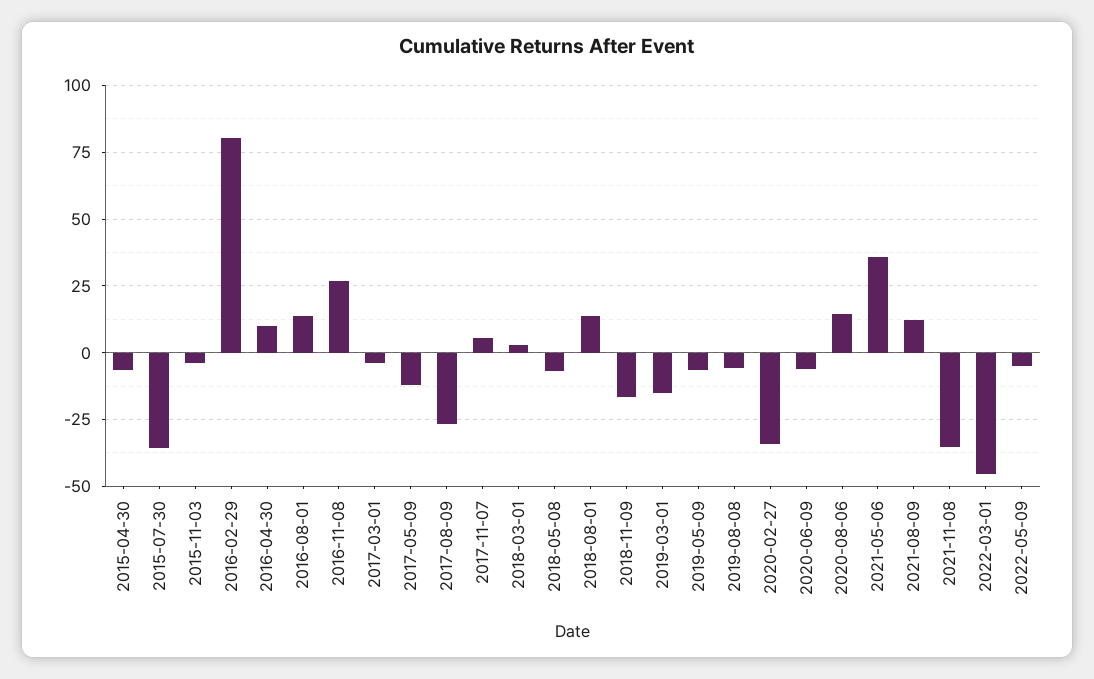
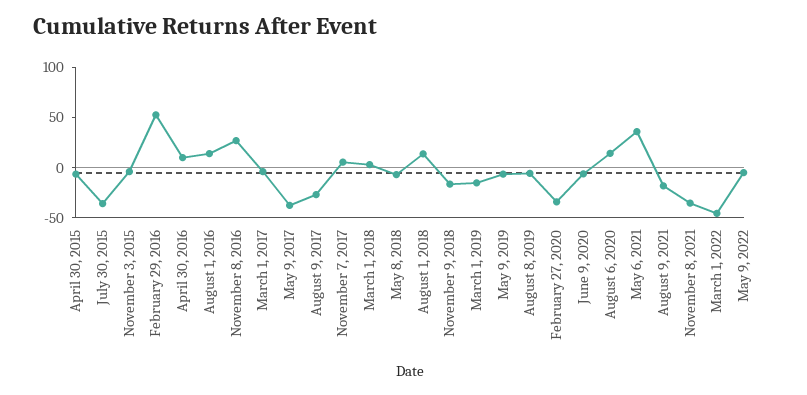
  {
    "2015-04-30": -7.5,
    "2015-07-30": -35,
    "2015-11-03": -5,
-   "2016-02-29": 80,
+   "2016-02-29": 50,
    "2016-04-30": 10,
    "2016-08-01": 15,
    "2016-11-08": 27.5,
    "2017-03-01": -5,
-   "2017-05-09": -12.5,
+   "2017-05-09": -40,
    "2017-08-09": -27.5,
    "2017-11-07": 5,
    "2018-03-01": 2.5,
    "2018-05-08": -7.5,
    "2018-08-01": 15,
    "2018-11-09": -17.5,
    "2019-03-01": -15,
    "2019-05-09": -7.5,
    "2019-08-08": -5,
    "2020-02-27": -35,
    "2020-06-09": -5,
    "2020-08-06": 15,
    "2021-05-06": 35,
-   "2021-08-09": 12.5,
+   "2021-08-09": -20,
    "2021-11-08": -35,
    "2022-03-01": -45,
    "2022-05-09": -5
  }

